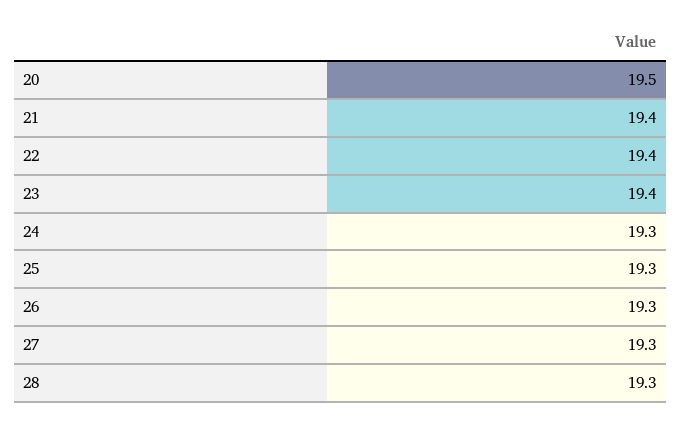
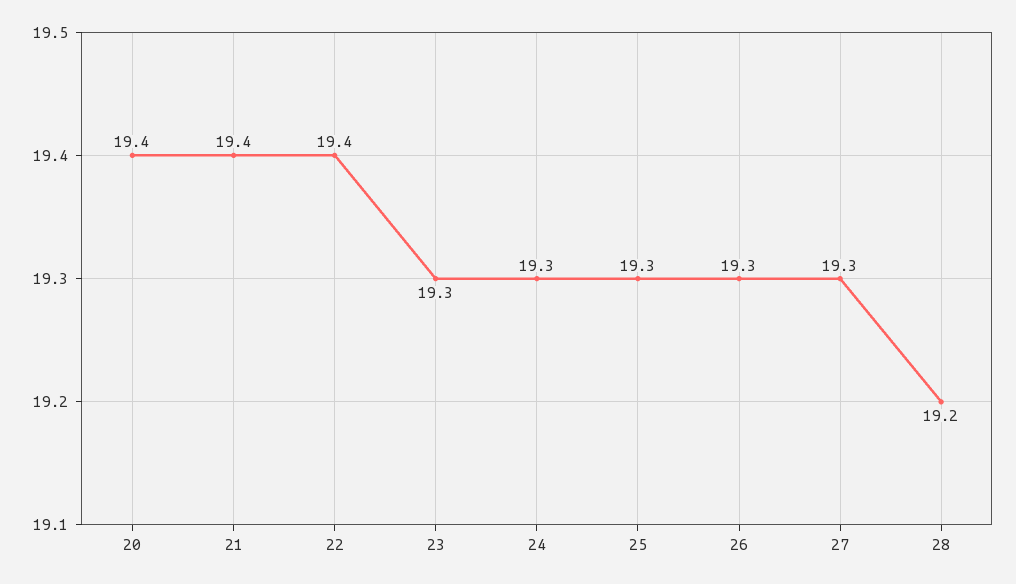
  {
-   "20": 19.5,
+   "20": 19.4,
    "21": 19.4,
    "22": 19.4,
-   "23": 19.4,
+   "23": 19.3,
    "24": 19.3,
    "25": 19.3,
    "26": 19.3,
    "27": 19.3,
-   "28": 19.3
+   "28": 19.2
  }

